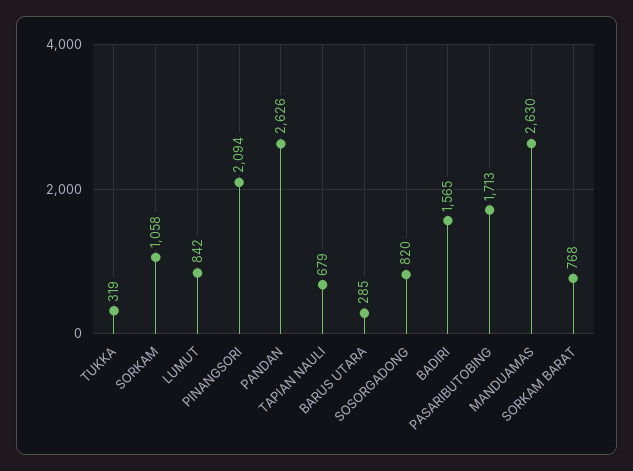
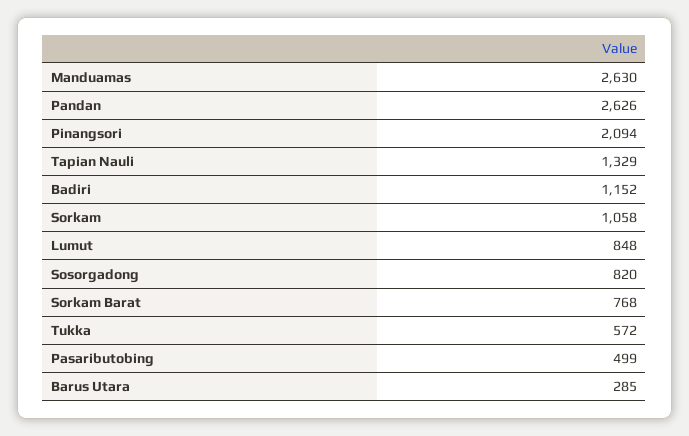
  {
-   "TUKKA": 319,
+   "TUKKA": 572,
    "SORKAM": 1058,
-   "LUMUT": 842,
+   "LUMUT": 848,
    "PINANGSORI": 2094,
    "PANDAN": 2626,
-   "TAPIAN NAULI": 679,
+   "TAPIAN NAULI": 1329,
    "BARUS UTARA": 285,
    "SOSORGADONG": 820,
-   "BADIRI": 1565,
+   "BADIRI": 1152,
-   "PASARIBUTOBING": 1713,
+   "PASARIBUTOBING": 499,
    "MANDUAMAS": 2630,
    "SORKAM BARAT": 768
  }

